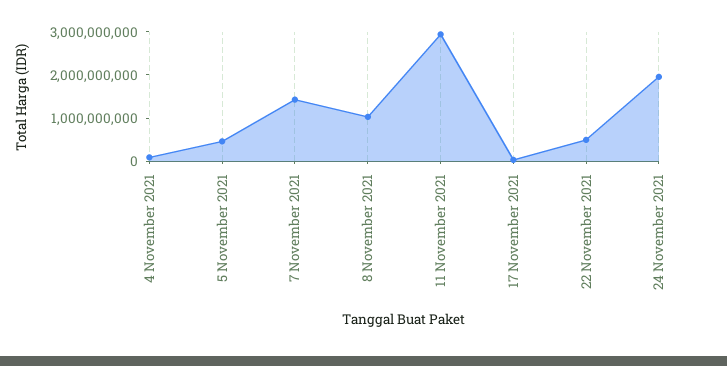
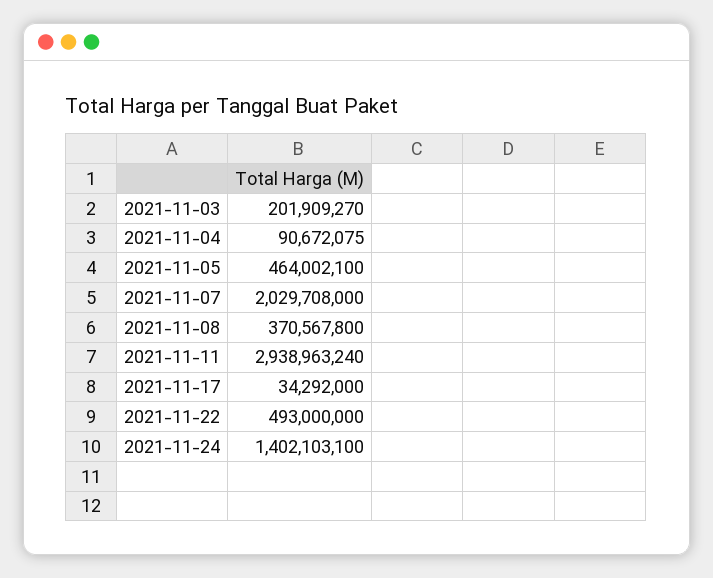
  {
    "4 November 2021": 90672075,
    "5 November 2021": 464002100,
-   "7 November 2021": 1400000000,
+   "7 November 2021": 2029708000,
-   "8 November 2021": 1000000000,
+   "8 November 2021": 370567800,
    "11 November 2021": 2938963240,
    "17 November 2021": 34292000,
    "22 November 2021": 493000000,
-   "24 November 2021": 2000000000
+   "24 November 2021": 1402103100,
+   "2021-11-03": 201909270
  }

